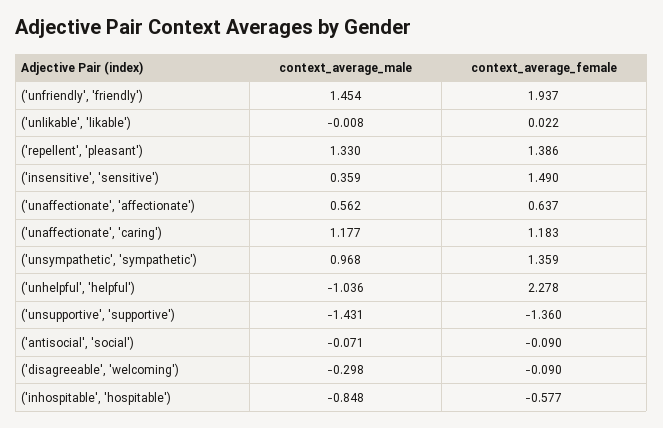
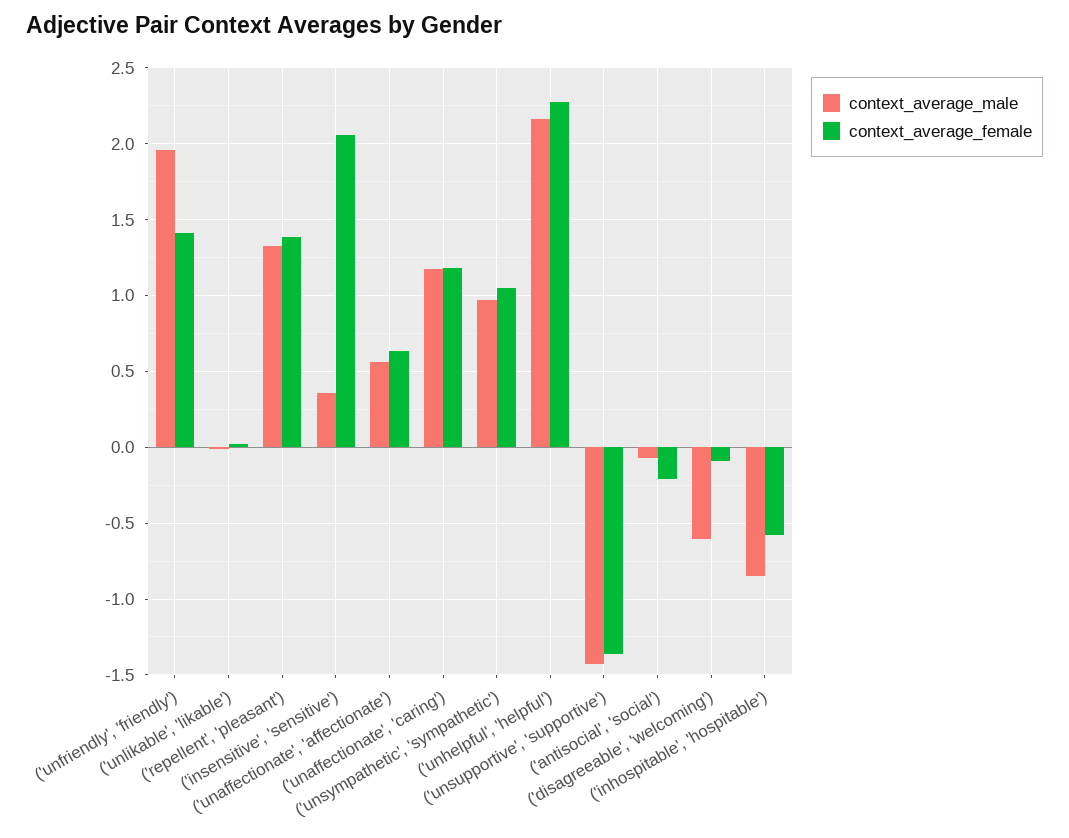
  {
    "context_average_male": {
-     "('unfriendly', 'friendly')": 1.454,
+     "('unfriendly', 'friendly')": 1.95,
      "('unlikable', 'likable')": -0.008,
      "('repellent', 'pleasant')": 1.33,
      "('insensitive', 'sensitive')": 0.359,
      "('unaffectionate', 'affectionate')": 0.562,
      "('unaffectionate', 'caring')": 1.177,
      "('unsympathetic', 'sympathetic')": 0.968,
-     "('unhelpful', 'helpful')": -1.036,
+     "('unhelpful', 'helpful')": 2.15,
      "('unsupportive', 'supportive')": -1.431,
      "('antisocial', 'social')": -0.071,
-     "('disagreeable', 'welcoming')": -0.298,
+     "('disagreeable', 'welcoming')": -0.6,
      "('inhospitable', 'hospitable')": -0.848
    },
    "context_average_female": {
-     "('unfriendly', 'friendly')": 1.937,
+     "('unfriendly', 'friendly')": 1.4,
      "('unlikable', 'likable')": 0.022,
      "('repellent', 'pleasant')": 1.386,
-     "('insensitive', 'sensitive')": 1.49,
+     "('insensitive', 'sensitive')": 2.05,
      "('unaffectionate', 'affectionate')": 0.637,
      "('unaffectionate', 'caring')": 1.183,
-     "('unsympathetic', 'sympathetic')": 1.359,
+     "('unsympathetic', 'sympathetic')": 1.05,
      "('unhelpful', 'helpful')": 2.278,
      "('unsupportive', 'supportive')": -1.36,
-     "('antisocial', 'social')": -0.09,
+     "('antisocial', 'social')": -0.2,
      "('disagreeable', 'welcoming')": -0.09,
      "('inhospitable', 'hospitable')": -0.577
    }
  }

